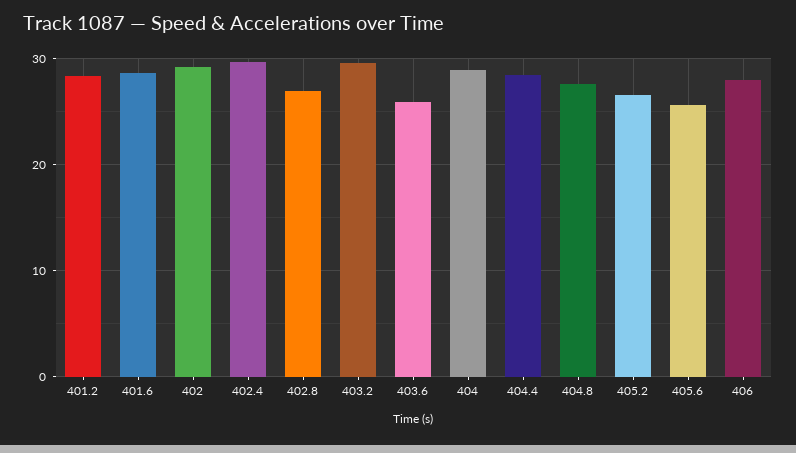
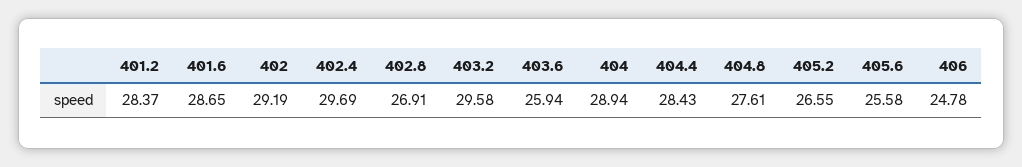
  {
    "401.2": 28.37,
    "401.6": 28.65,
    "402": 29.19,
    "402.4": 29.69,
    "402.8": 26.91,
    "403.2": 29.58,
    "403.6": 25.94,
    "404": 28.94,
    "404.4": 28.43,
    "404.8": 27.61,
    "405.2": 26.55,
    "405.6": 25.58,
-   "406": 28
+   "406": 24.78
  }

